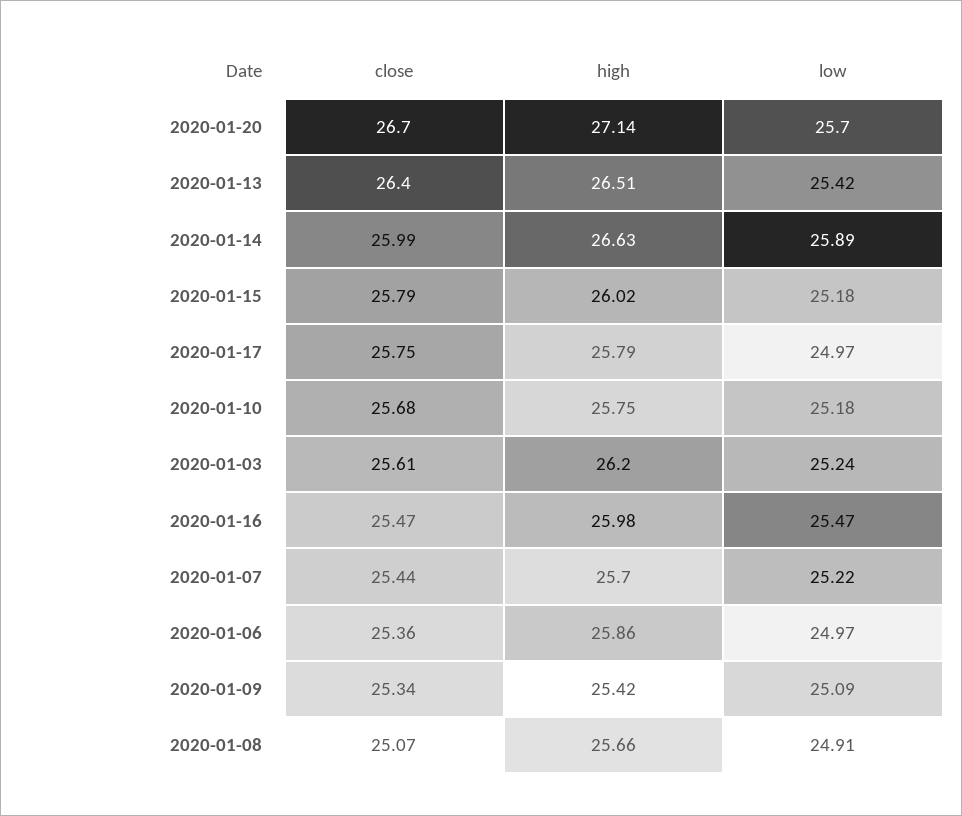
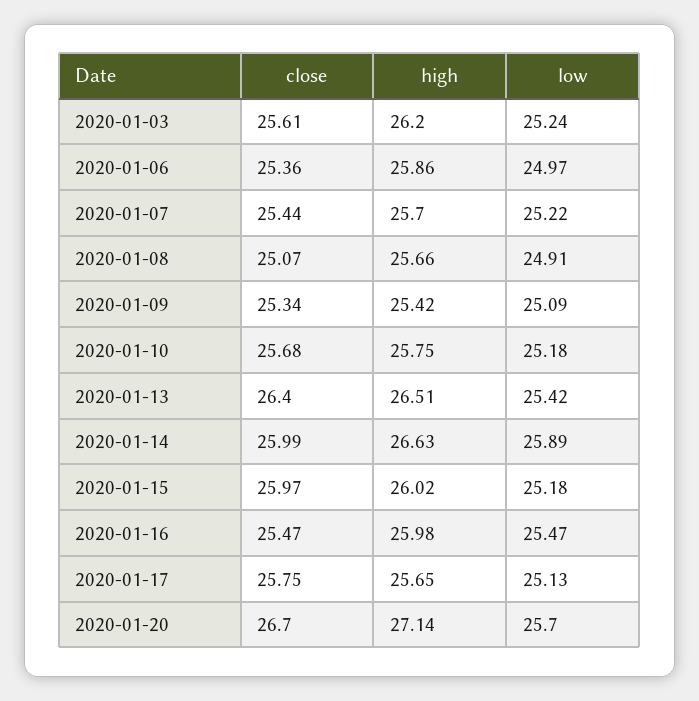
  {
    "close": {
      "2020-01-20": 26.7,
      "2020-01-13": 26.4,
      "2020-01-14": 25.99,
-     "2020-01-15": 25.79,
+     "2020-01-15": 25.97,
      "2020-01-17": 25.75,
      "2020-01-10": 25.68,
      "2020-01-03": 25.61,
      "2020-01-16": 25.47,
      "2020-01-07": 25.44,
      "2020-01-06": 25.36,
      "2020-01-09": 25.34,
      "2020-01-08": 25.07
    },
    "high": {
      "2020-01-20": 27.14,
      "2020-01-13": 26.51,
      "2020-01-14": 26.63,
      "2020-01-15": 26.02,
-     "2020-01-17": 25.79,
+     "2020-01-17": 25.65,
      "2020-01-10": 25.75,
      "2020-01-03": 26.2,
      "2020-01-16": 25.98,
      "2020-01-07": 25.7,
      "2020-01-06": 25.86,
      "2020-01-09": 25.42,
      "2020-01-08": 25.66
    },
    "low": {
      "2020-01-20": 25.7,
      "2020-01-13": 25.42,
      "2020-01-14": 25.89,
      "2020-01-15": 25.18,
-     "2020-01-17": 24.97,
+     "2020-01-17": 25.13,
      "2020-01-10": 25.18,
      "2020-01-03": 25.24,
      "2020-01-16": 25.47,
      "2020-01-07": 25.22,
      "2020-01-06": 24.97,
      "2020-01-09": 25.09,
      "2020-01-08": 24.91
    }
  }

